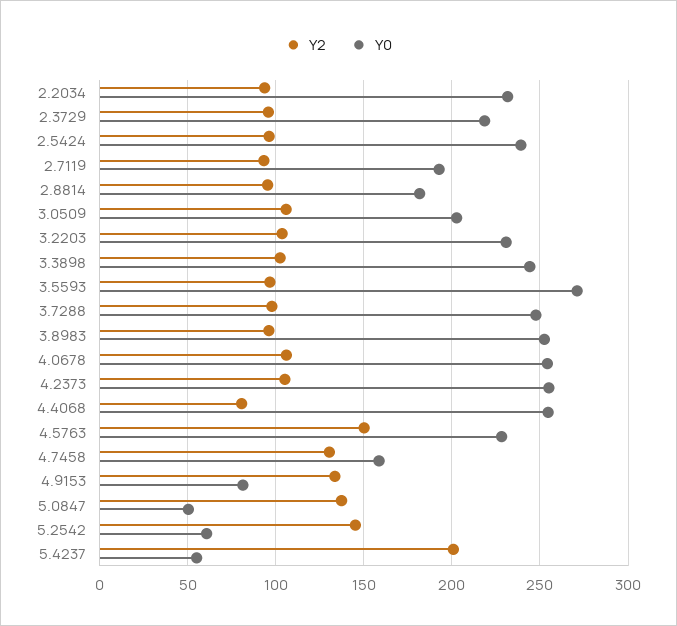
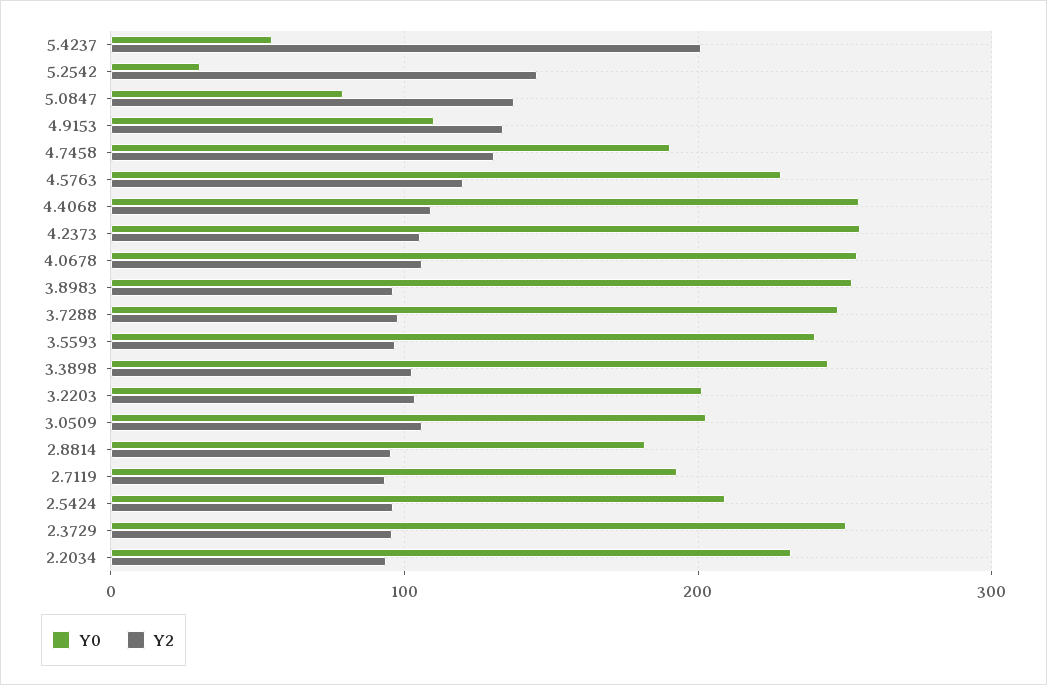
  {
    "Y2": {
      "2.2034": 95,
      "2.3729": 95,
      "2.5424": 95,
      "2.7119": 95,
      "2.8814": 95,
      "3.0509": 105,
      "3.2203": 105,
      "3.3898": 100,
      "3.5593": 95,
      "3.7288": 100,
      "3.8983": 95,
      "4.0678": 105,
      "4.2373": 105,
-     "4.4068": 80,
+     "4.4068": 110,
-     "4.5763": 150,
+     "4.5763": 120,
      "4.7458": 130,
      "4.9153": 135,
      "5.0847": 135,
      "5.2542": 145,
      "5.4237": 200
    },
    "Y0": {
      "2.2034": 230,
-     "2.3729": 220,
+     "2.3729": 250,
-     "2.5424": 240,
+     "2.5424": 210,
      "2.7119": 195,
      "2.8814": 180,
      "3.0509": 205,
-     "3.2203": 230,
+     "3.2203": 200,
      "3.3898": 245,
-     "3.5593": 270,
+     "3.5593": 240,
      "3.7288": 250,
      "3.8983": 255,
      "4.0678": 255,
      "4.2373": 255,
      "4.4068": 255,
      "4.5763": 230,
-     "4.7458": 160,
+     "4.7458": 190,
-     "4.9153": 80,
+     "4.9153": 110,
-     "5.0847": 50,
+     "5.0847": 80,
-     "5.2542": 60,
+     "5.2542": 30,
      "5.4237": 55
    }
  }

